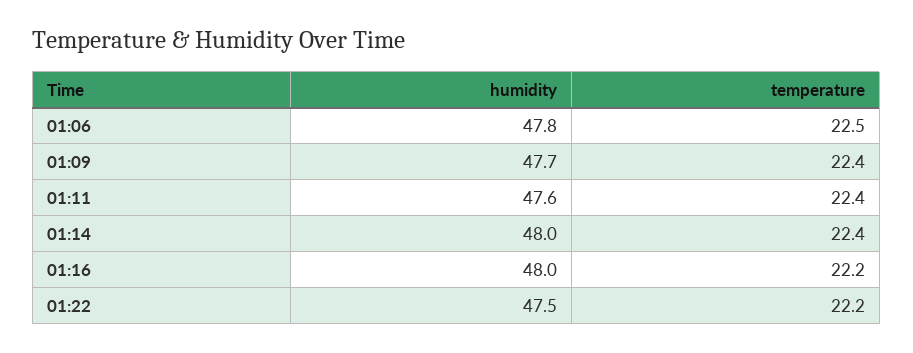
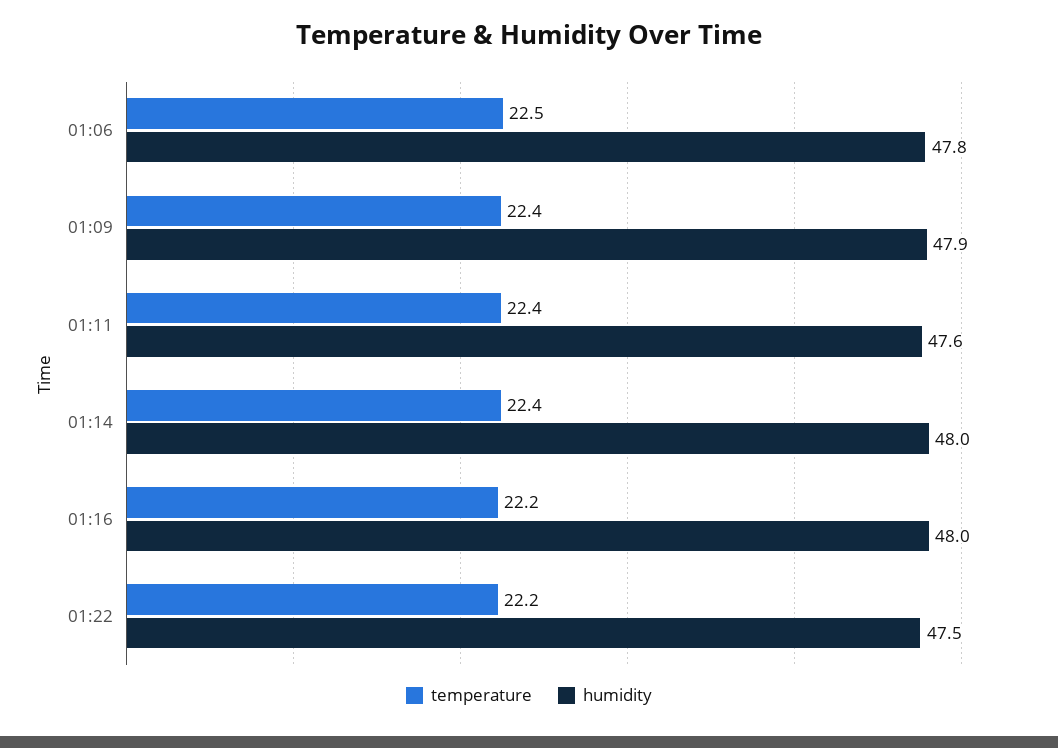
  {
    "humidity": {
      "01:06": 47.8,
-     "01:09": 47.7,
+     "01:09": 47.9,
      "01:11": 47.6,
      "01:14": 48,
      "01:16": 48,
      "01:22": 47.5
    },
    "temperature": {
      "01:06": 22.5,
      "01:09": 22.4,
      "01:11": 22.4,
      "01:14": 22.4,
      "01:16": 22.2,
      "01:22": 22.2
    }
  }

